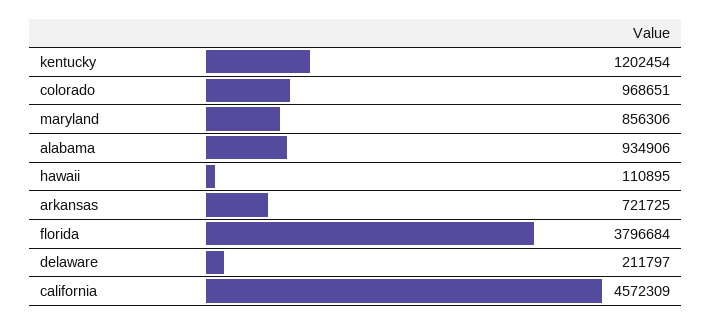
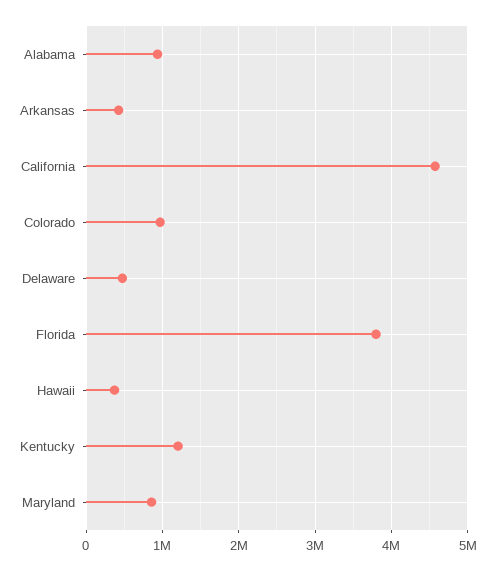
  {
    "kentucky": 1202454,
    "colorado": 968651,
    "maryland": 856306,
    "alabama": 934906,
-   "hawaii": 110895,
+   "hawaii": 400000,
-   "arkansas": 721725,
+   "arkansas": 400000,
    "florida": 3796684,
-   "delaware": 211797,
+   "delaware": 500000,
    "california": 4572309
  }

